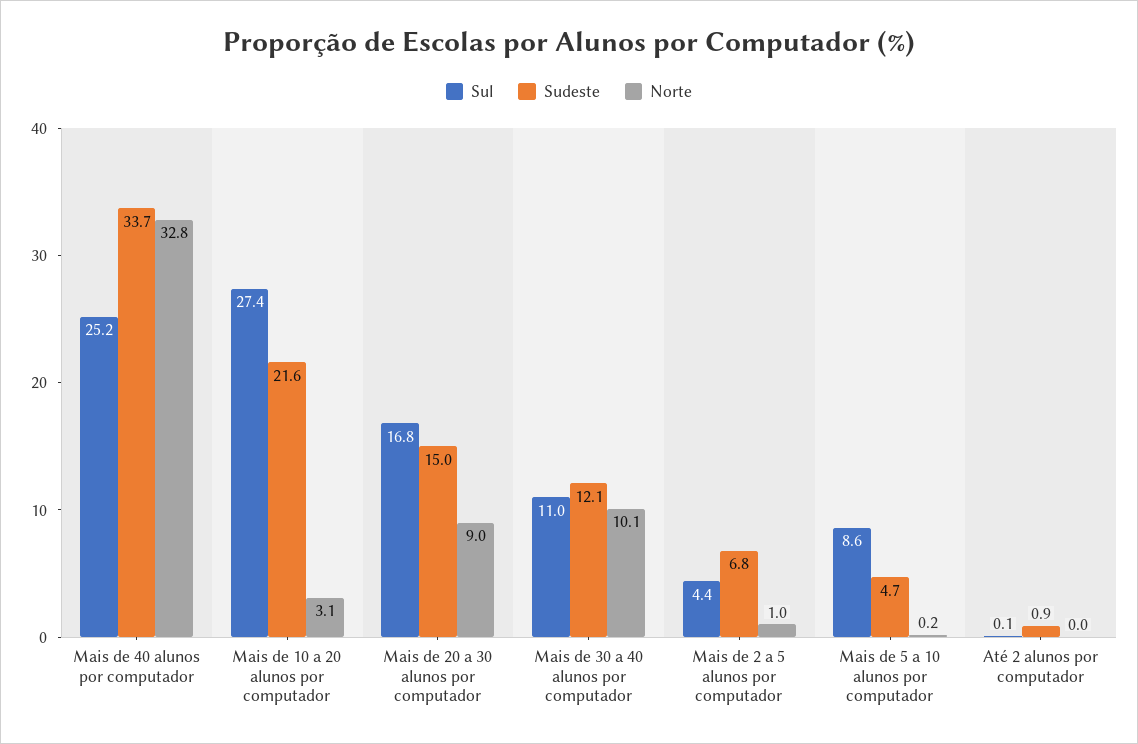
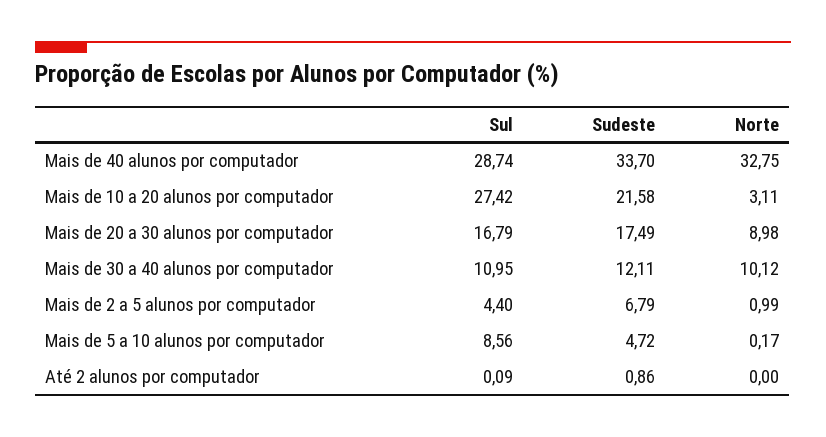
  {
    "Sul": {
-     "Mais de 40 alunos por computador": 25.2,
+     "Mais de 40 alunos por computador": 28.74,
      "Mais de 10 a 20 alunos por computador": 27.42,
      "Mais de 20 a 30 alunos por computador": 16.79,
      "Mais de 30 a 40 alunos por computador": 10.95,
      "Mais de 2 a 5 alunos por computador": 4.4,
      "Mais de 5 a 10 alunos por computador": 8.56,
      "Até 2 alunos por computador": 0.09
    },
    "Sudeste": {
      "Mais de 40 alunos por computador": 33.7,
      "Mais de 10 a 20 alunos por computador": 21.58,
-     "Mais de 20 a 30 alunos por computador": 15,
+     "Mais de 20 a 30 alunos por computador": 17.49,
      "Mais de 30 a 40 alunos por computador": 12.11,
      "Mais de 2 a 5 alunos por computador": 6.79,
      "Mais de 5 a 10 alunos por computador": 4.72,
      "Até 2 alunos por computador": 0.86
    },
    "Norte": {
      "Mais de 40 alunos por computador": 32.75,
      "Mais de 10 a 20 alunos por computador": 3.11,
      "Mais de 20 a 30 alunos por computador": 8.98,
      "Mais de 30 a 40 alunos por computador": 10.12,
      "Mais de 2 a 5 alunos por computador": 0.99,
      "Mais de 5 a 10 alunos por computador": 0.17,
      "Até 2 alunos por computador": 0
    }
  }

